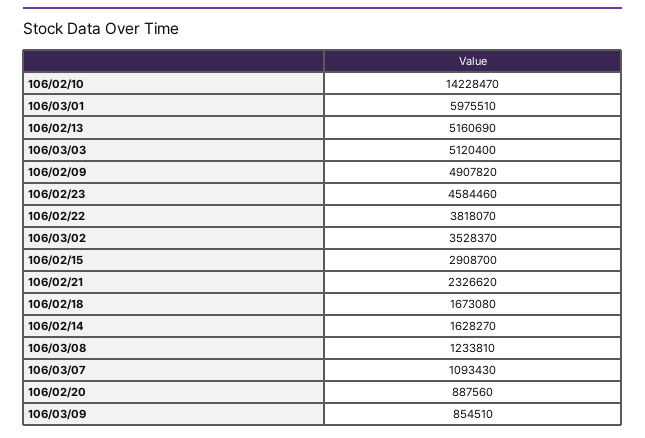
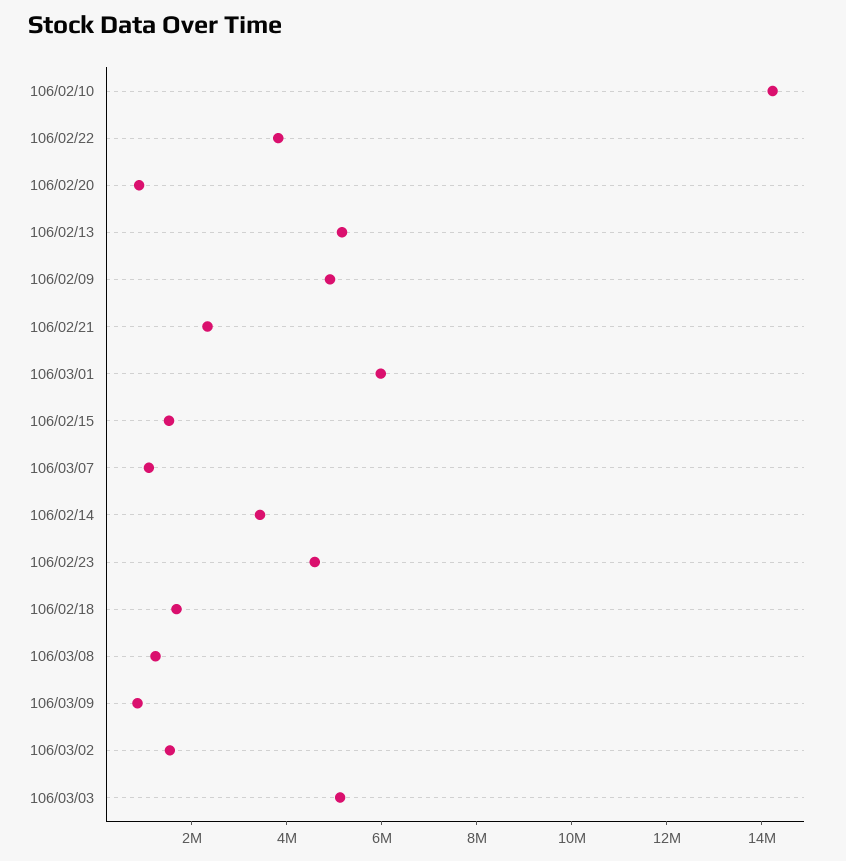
  {
    "106/02/10": 14228470,
    "106/03/01": 5975510,
    "106/02/13": 5160690,
    "106/03/03": 5120400,
    "106/02/09": 4907820,
    "106/02/23": 4584460,
    "106/02/22": 3818070,
-   "106/03/02": 3528370,
+   "106/03/02": 1500000,
-   "106/02/15": 2908700,
+   "106/02/15": 1500000,
    "106/02/21": 2326620,
    "106/02/18": 1673080,
-   "106/02/14": 1628270,
+   "106/02/14": 3500000,
    "106/03/08": 1233810,
    "106/03/07": 1093430,
    "106/02/20": 887560,
    "106/03/09": 854510
  }

